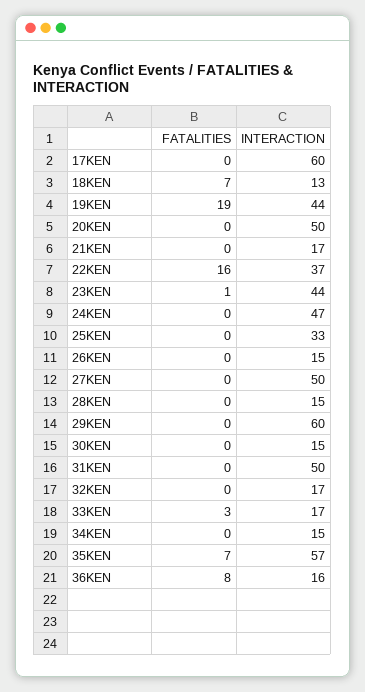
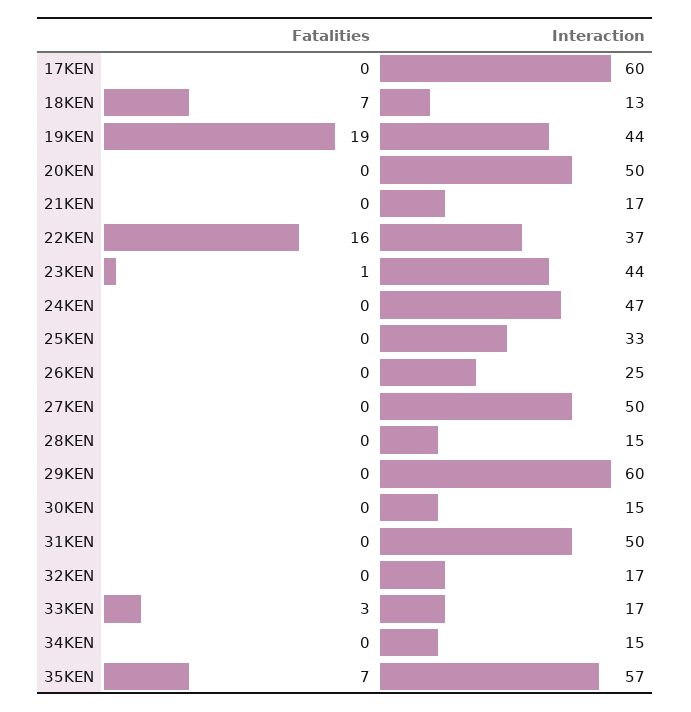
  {
    "FATALITIES": {
      "17KEN": 0,
      "18KEN": 7,
      "19KEN": 19,
      "20KEN": 0,
      "21KEN": 0,
      "22KEN": 16,
      "23KEN": 1,
      "24KEN": 0,
      "25KEN": 0,
      "26KEN": 0,
      "27KEN": 0,
      "28KEN": 0,
      "29KEN": 0,
      "30KEN": 0,
      "31KEN": 0,
      "32KEN": 0,
      "33KEN": 3,
      "34KEN": 0,
-     "35KEN": 7,
+     "35KEN": 7
-     "36KEN": 8
    },
    "INTERACTION": {
      "17KEN": 60,
      "18KEN": 13,
      "19KEN": 44,
      "20KEN": 50,
      "21KEN": 17,
      "22KEN": 37,
      "23KEN": 44,
      "24KEN": 47,
      "25KEN": 33,
-     "26KEN": 15,
+     "26KEN": 25,
      "27KEN": 50,
      "28KEN": 15,
      "29KEN": 60,
      "30KEN": 15,
      "31KEN": 50,
      "32KEN": 17,
      "33KEN": 17,
      "34KEN": 15,
-     "35KEN": 57,
+     "35KEN": 57
-     "36KEN": 16
    }
  }

